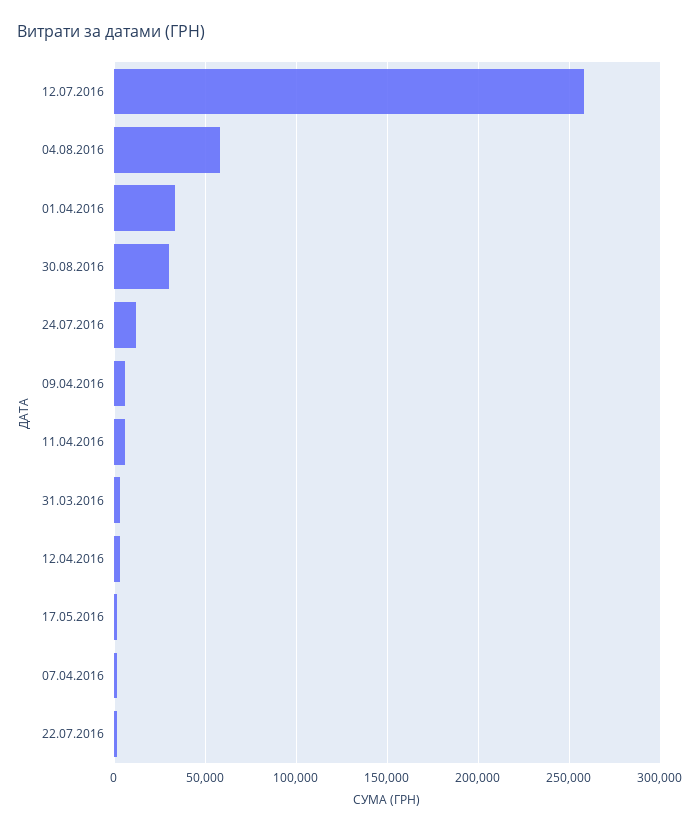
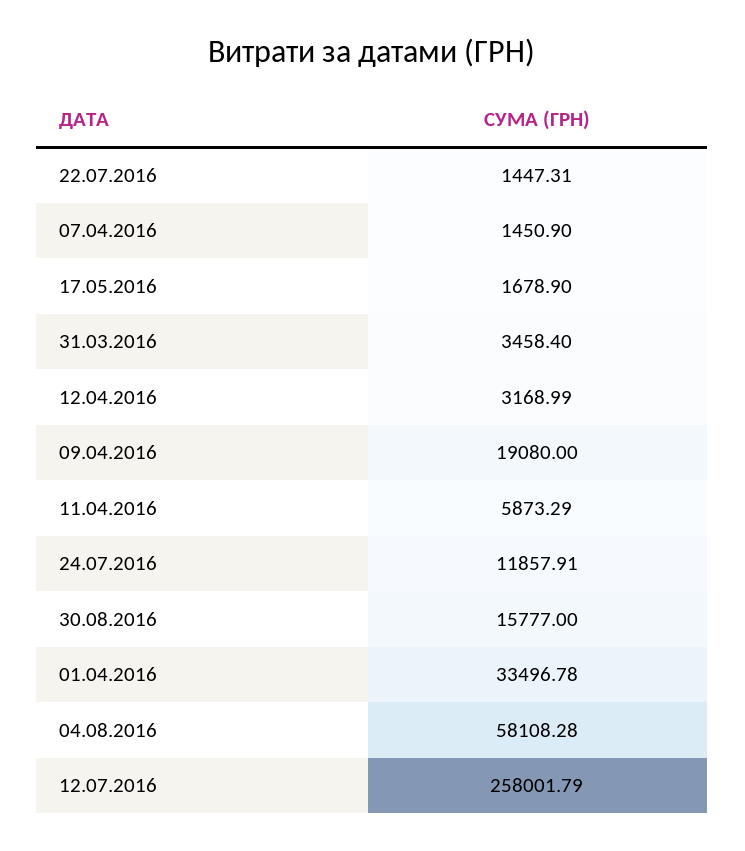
  {
    "12.07.2016": 258001.79,
    "04.08.2016": 58108.28,
    "01.04.2016": 33496.78,
-   "30.08.2016": 30000,
+   "30.08.2016": 15777,
    "24.07.2016": 11857.91,
-   "09.04.2016": 5000,
+   "09.04.2016": 19080,
    "11.04.2016": 5873.29,
    "31.03.2016": 3458.4,
    "12.04.2016": 3168.99,
    "17.05.2016": 1678.9,
    "07.04.2016": 1450.9,
    "22.07.2016": 1447.31
  }

